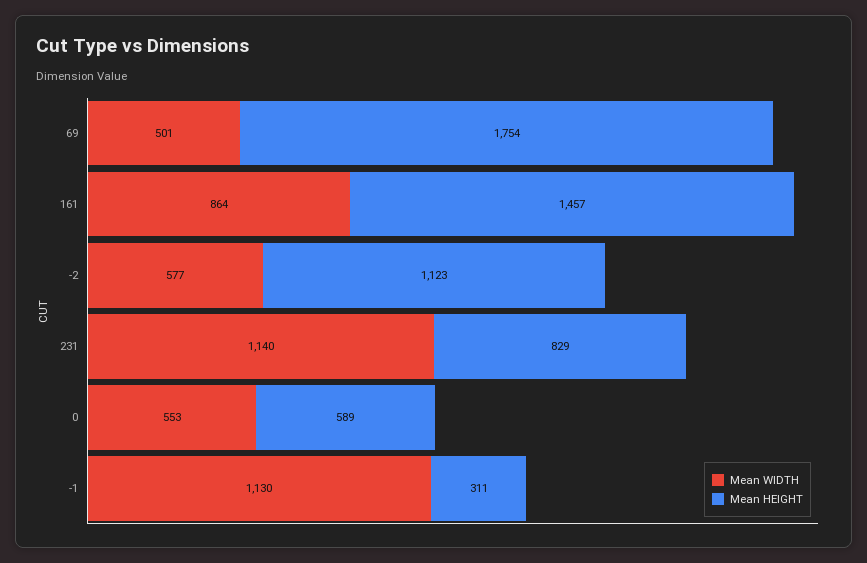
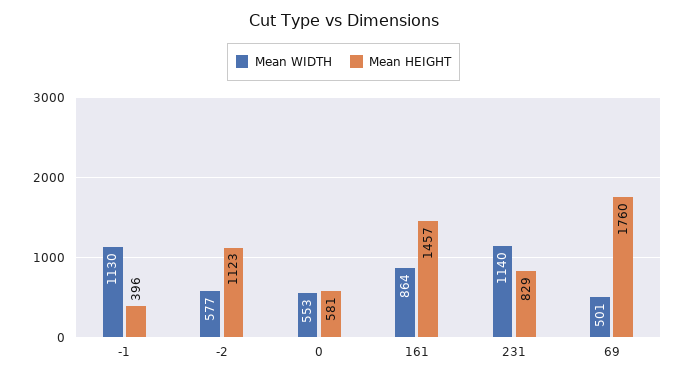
  {
    "Mean WIDTH": {
      "69": 501,
      "161": 864,
      "-2": 577,
      "231": 1140,
      "0": 553,
      "-1": 1130
    },
    "Mean HEIGHT": {
-     "69": 1754,
+     "69": 1760,
      "161": 1457,
      "-2": 1123,
      "231": 829,
-     "0": 589,
+     "0": 581,
-     "-1": 311
+     "-1": 396
    }
  }

